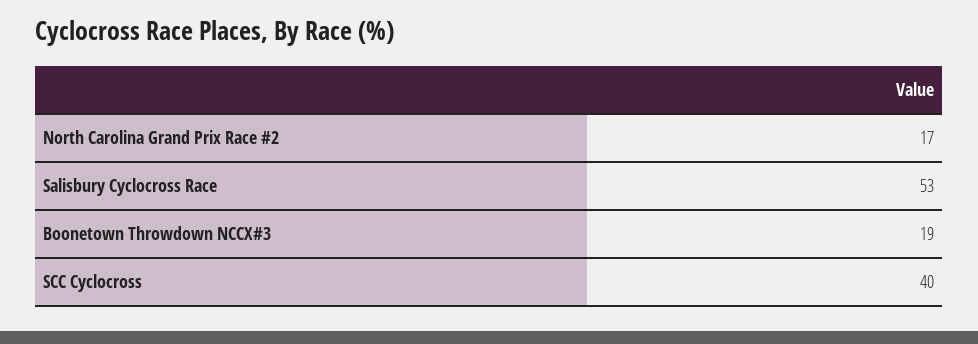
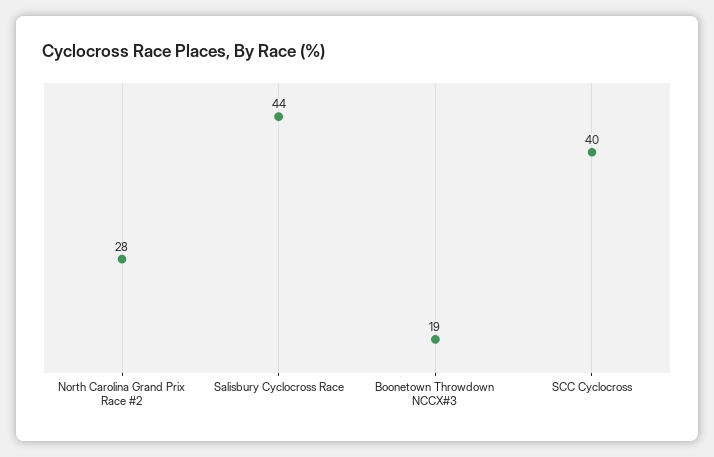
  {
-   "North Carolina Grand Prix Race #2": 17,
+   "North Carolina Grand Prix Race #2": 28,
-   "Salisbury Cyclocross Race": 53,
+   "Salisbury Cyclocross Race": 44,
    "Boonetown Throwdown NCCX#3": 19,
    "SCC Cyclocross": 40
  }

